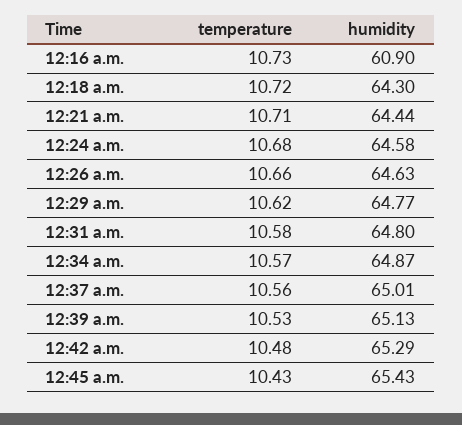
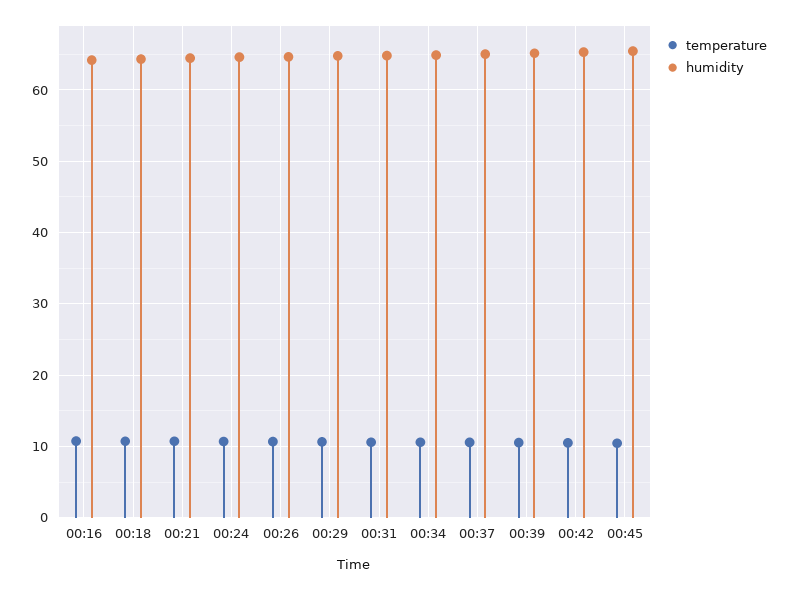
  {
    "temperature": {
      "12:16 a.m.": 10.73,
      "12:18 a.m.": 10.72,
      "12:21 a.m.": 10.71,
      "12:24 a.m.": 10.68,
      "12:26 a.m.": 10.66,
      "12:29 a.m.": 10.62,
      "12:31 a.m.": 10.58,
      "12:34 a.m.": 10.57,
      "12:37 a.m.": 10.56,
      "12:39 a.m.": 10.53,
      "12:42 a.m.": 10.48,
      "12:45 a.m.": 10.43
    },
    "humidity": {
-     "12:16 a.m.": 60.9,
+     "12:16 a.m.": 64,
      "12:18 a.m.": 64.3,
      "12:21 a.m.": 64.44,
      "12:24 a.m.": 64.58,
      "12:26 a.m.": 64.63,
      "12:29 a.m.": 64.77,
      "12:31 a.m.": 64.8,
      "12:34 a.m.": 64.87,
      "12:37 a.m.": 65.01,
      "12:39 a.m.": 65.13,
      "12:42 a.m.": 65.29,
      "12:45 a.m.": 65.43
    }
  }

